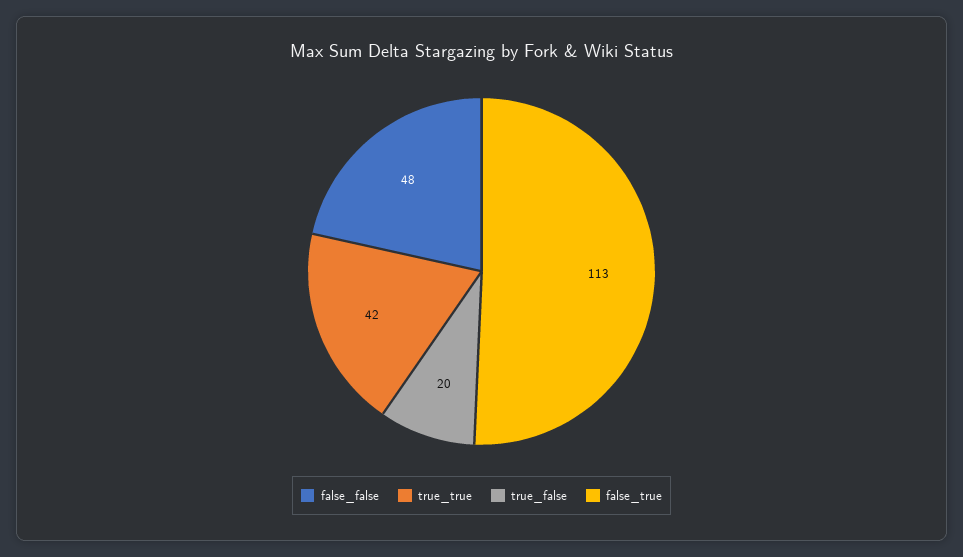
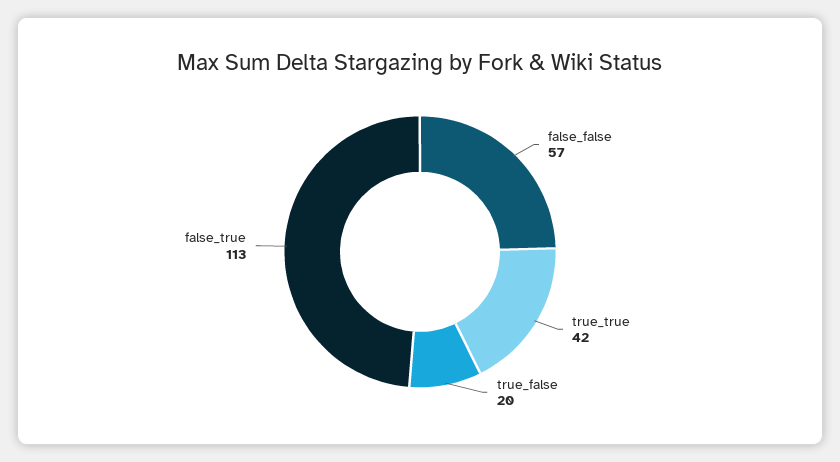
  {
-   "false_false": 48,
+   "false_false": 57,
    "true_true": 42,
    "true_false": 20,
    "false_true": 113
  }

